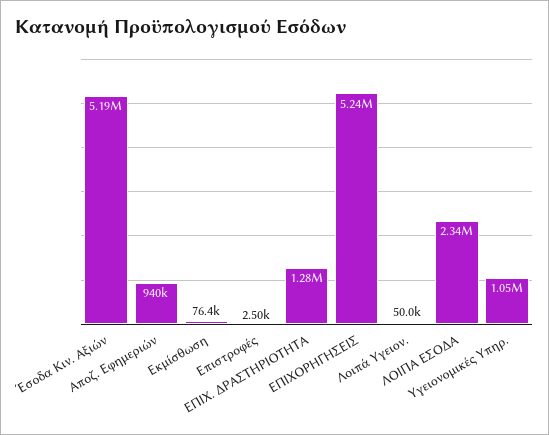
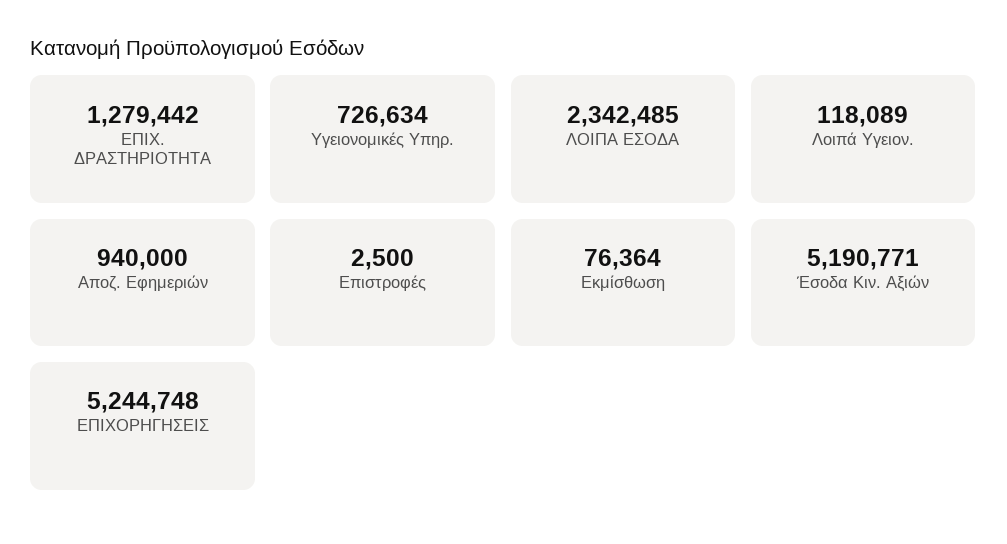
  {
    "Έσοδα Κιν. Αξιών": 5190771,
    "Αποζ. Εφημεριών": 940000,
    "Εκμίσθωση": 76364,
    "Επιστροφές": 2500,
    "ΕΠΙΧ. ΔΡΑΣΤΗΡΙΟΤΗΤΑ": 1279442,
    "ΕΠΙΧΟΡΗΓΗΣΕΙΣ": 5244748,
-   "Λοιπά Υγειον.": 50000,
+   "Λοιπά Υγειον.": 118089,
    "ΛΟΙΠΑ ΕΣΟΔΑ": 2342485,
-   "Υγειονομικές Υπηρ.": 1050000
+   "Υγειονομικές Υπηρ.": 726634
  }

